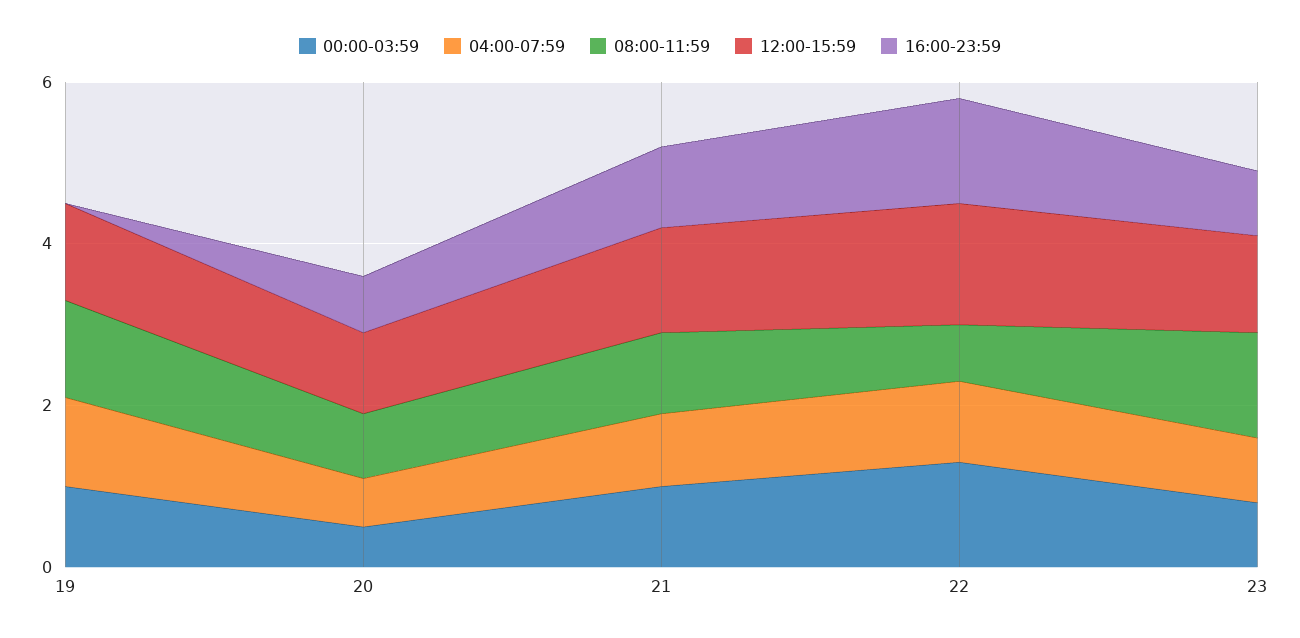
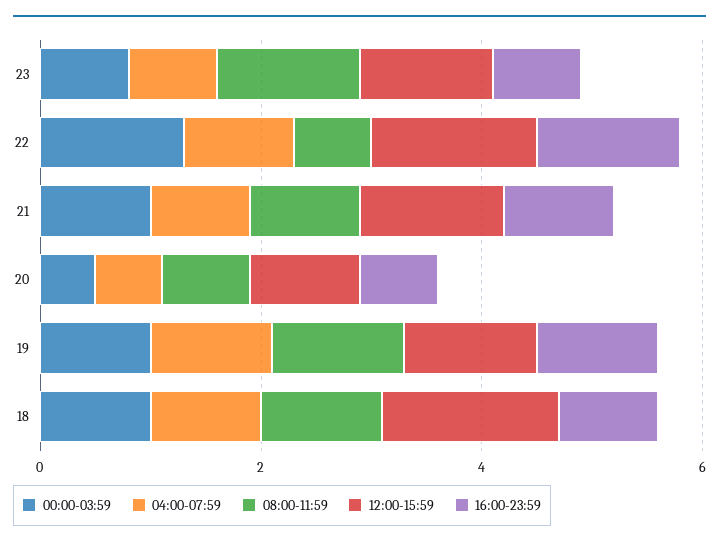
  {
    "00:00-03:59": {
      "19": 1,
      "20": 0.5,
      "21": 1,
      "22": 1.5,
-     "23": 1
+     "23": 1,
+     "18": 1
    },
    "04:00-07:59": {
      "19": 1,
      "20": 0.5,
      "21": 1,
      "22": 1,
-     "23": 1
+     "23": 1,
+     "18": 1
    },
    "08:00-11:59": {
      "19": 1,
      "20": 1,
      "21": 1,
      "22": 0.5,
-     "23": 1.5
+     "23": 1.5,
+     "18": 1
    },
    "12:00-15:59": {
      "19": 1,
      "20": 1,
      "21": 1.5,
      "22": 1.5,
-     "23": 1
+     "23": 1,
+     "18": 1.5
    },
    "16:00-23:59": {
-     "19": 0,
+     "19": 1,
      "20": 0.5,
      "21": 1,
      "22": 1.5,
-     "23": 1
+     "23": 1,
+     "18": 1
    }
  }

